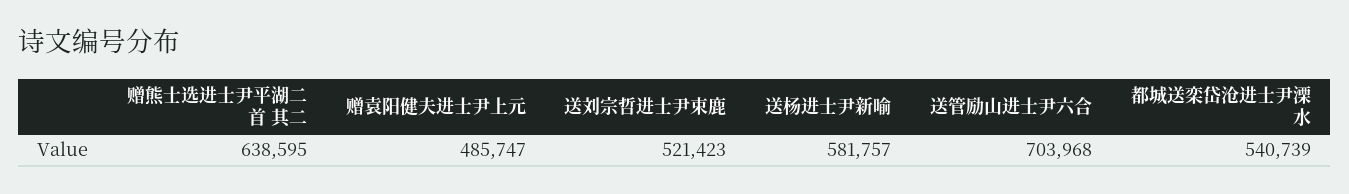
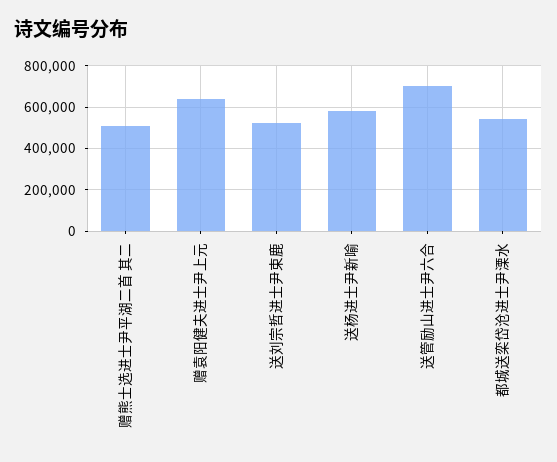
  {
-   "赠熊士选进士尹平湖二首 其二": 638595,
+   "赠熊士选进士尹平湖二首 其二": 500000,
-   "赠袁阳健夫进士尹上元": 485747,
+   "赠袁阳健夫进士尹上元": 650000,
    "送刘宗哲进士尹束鹿": 521423,
    "送杨进士尹新喻": 581757,
    "送管励山进士尹六合": 703968,
    "都城送栾岱沧进士尹溧水": 540739
  }

